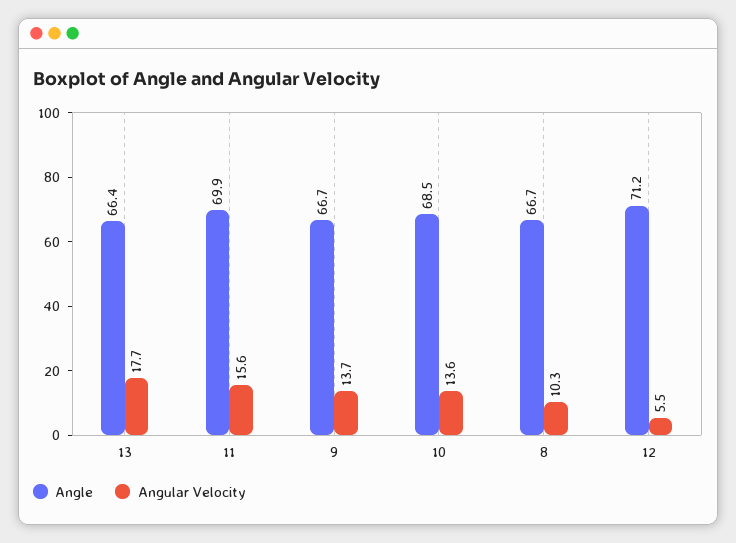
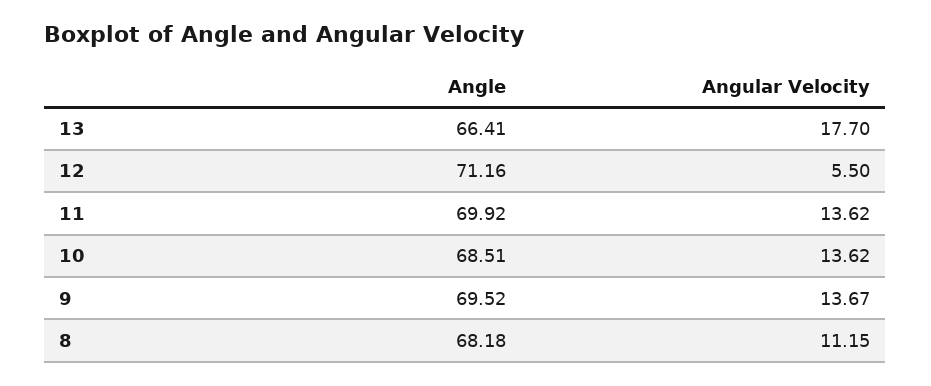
  {
    "Angle": {
      "13": 66.41,
      "11": 69.92,
-     "9": 66.7,
+     "9": 69.52,
      "10": 68.51,
-     "8": 66.7,
+     "8": 68.18,
      "12": 71.16
    },
    "Angular Velocity": {
      "13": 17.7,
-     "11": 15.6,
+     "11": 13.62,
      "9": 13.67,
      "10": 13.62,
-     "8": 10.3,
+     "8": 11.15,
      "12": 5.5
    }
  }

